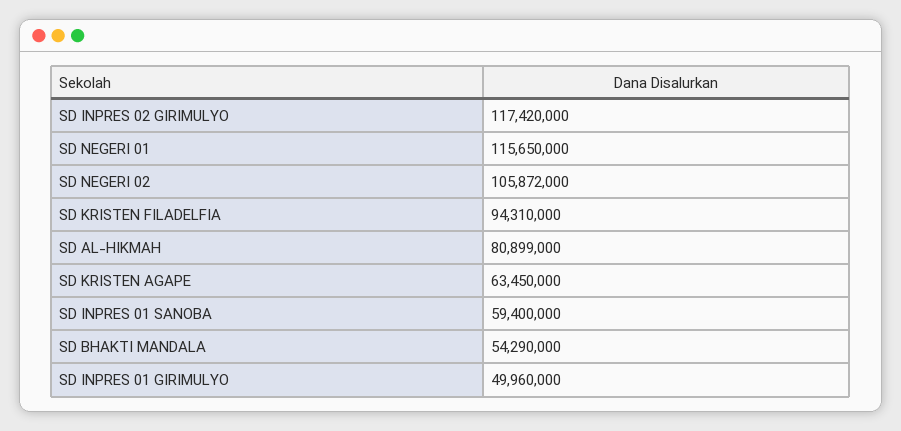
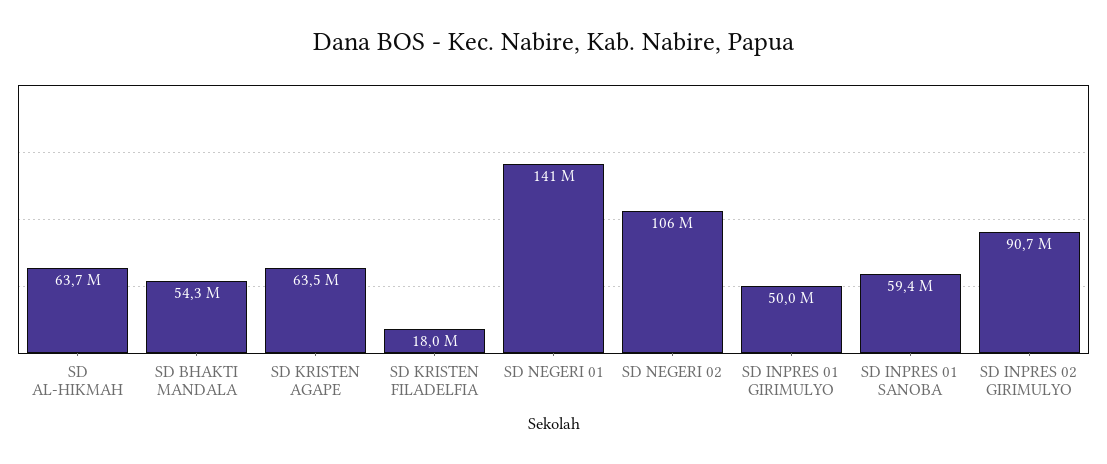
  {
-   "SD INPRES 02 GIRIMULYO": 117420000,
+   "SD INPRES 02 GIRIMULYO": 90700000,
-   "SD NEGERI 01": 115650000,
+   "SD NEGERI 01": 141000000,
    "SD NEGERI 02": 105872000,
-   "SD KRISTEN FILADELFIA": 94310000,
+   "SD KRISTEN FILADELFIA": 18000000,
-   "SD AL-HIKMAH": 80899000,
+   "SD AL-HIKMAH": 63700000,
    "SD KRISTEN AGAPE": 63450000,
    "SD INPRES 01 SANOBA": 59400000,
    "SD BHAKTI MANDALA": 54290000,
    "SD INPRES 01 GIRIMULYO": 49960000
  }

